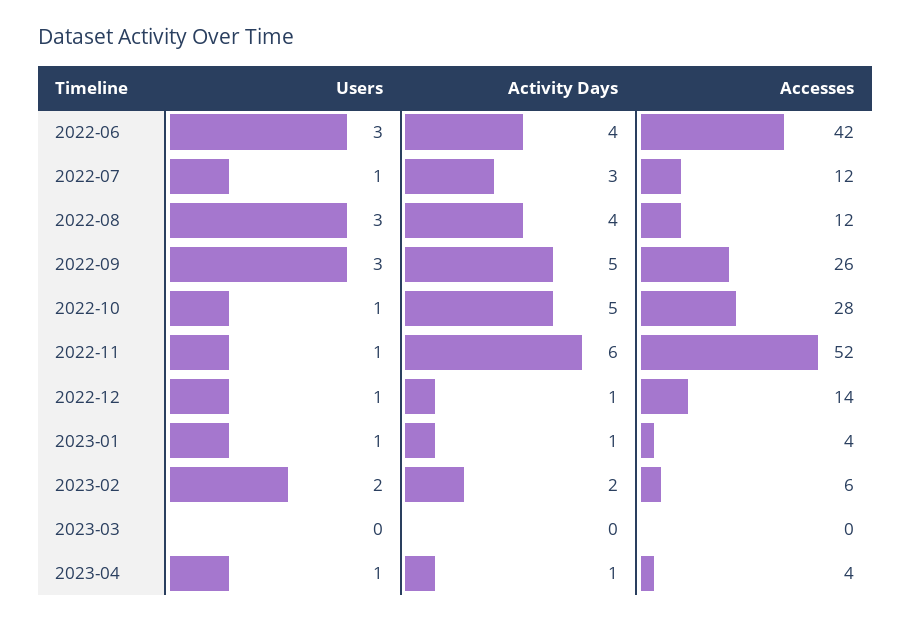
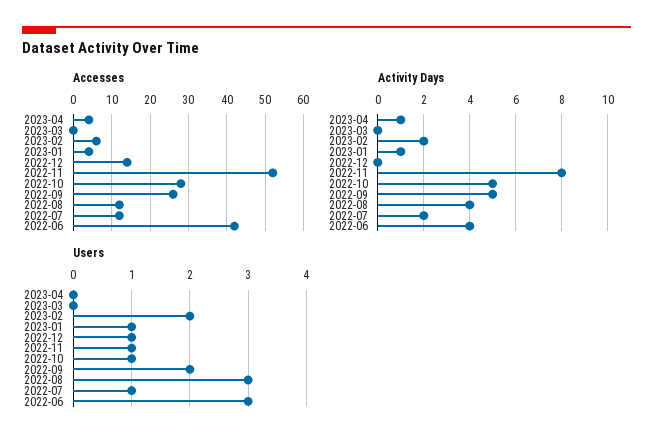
  {
    "Users": {
      "2022-06": 3,
      "2022-07": 1,
      "2022-08": 3,
-     "2022-09": 3,
+     "2022-09": 2,
      "2022-10": 1,
      "2022-11": 1,
      "2022-12": 1,
      "2023-01": 1,
      "2023-02": 2,
      "2023-03": 0,
-     "2023-04": 1
+     "2023-04": 0
    },
    "Activity Days": {
      "2022-06": 4,
-     "2022-07": 3,
+     "2022-07": 2,
      "2022-08": 4,
      "2022-09": 5,
      "2022-10": 5,
-     "2022-11": 6,
+     "2022-11": 8,
-     "2022-12": 1,
+     "2022-12": 0,
      "2023-01": 1,
      "2023-02": 2,
      "2023-03": 0,
      "2023-04": 1
    },
    "Accesses": {
      "2022-06": 42,
      "2022-07": 12,
      "2022-08": 12,
      "2022-09": 26,
      "2022-10": 28,
      "2022-11": 52,
      "2022-12": 14,
      "2023-01": 4,
      "2023-02": 6,
      "2023-03": 0,
      "2023-04": 4
    }
  }

